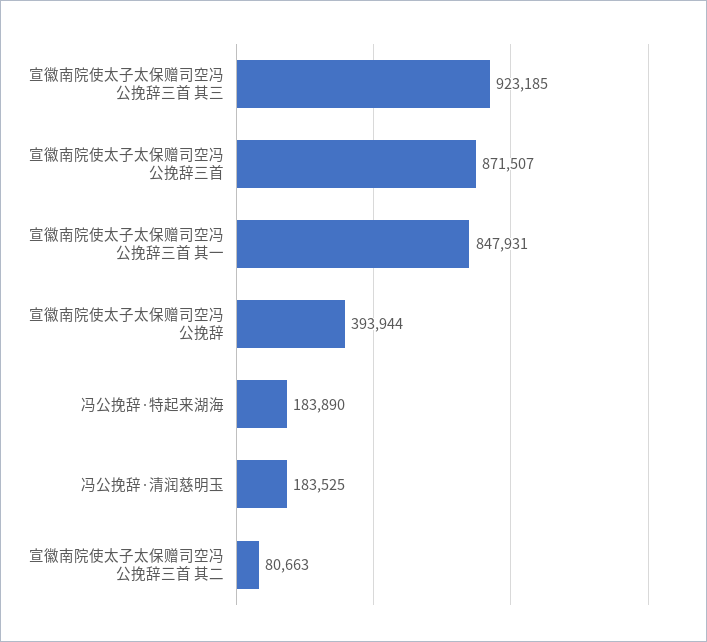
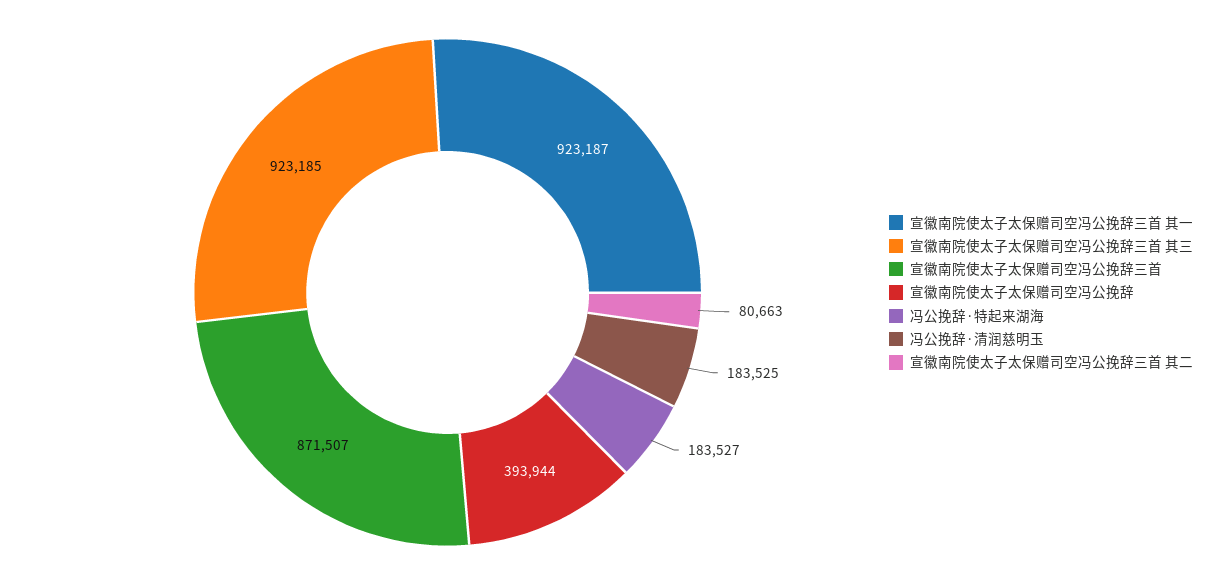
  {
    "宣徽南院使太子太保赠司空冯公挽辞三首 其三": 923185,
    "宣徽南院使太子太保赠司空冯公挽辞三首": 871507,
-   "宣徽南院使太子太保赠司空冯公挽辞三首 其一": 847931,
+   "宣徽南院使太子太保赠司空冯公挽辞三首 其一": 923187,
    "宣徽南院使太子太保赠司空冯公挽辞": 393944,
-   "冯公挽辞·特起来湖海": 183890,
+   "冯公挽辞·特起来湖海": 183527,
    "冯公挽辞·清润慈明玉": 183525,
    "宣徽南院使太子太保赠司空冯公挽辞三首 其二": 80663
  }

